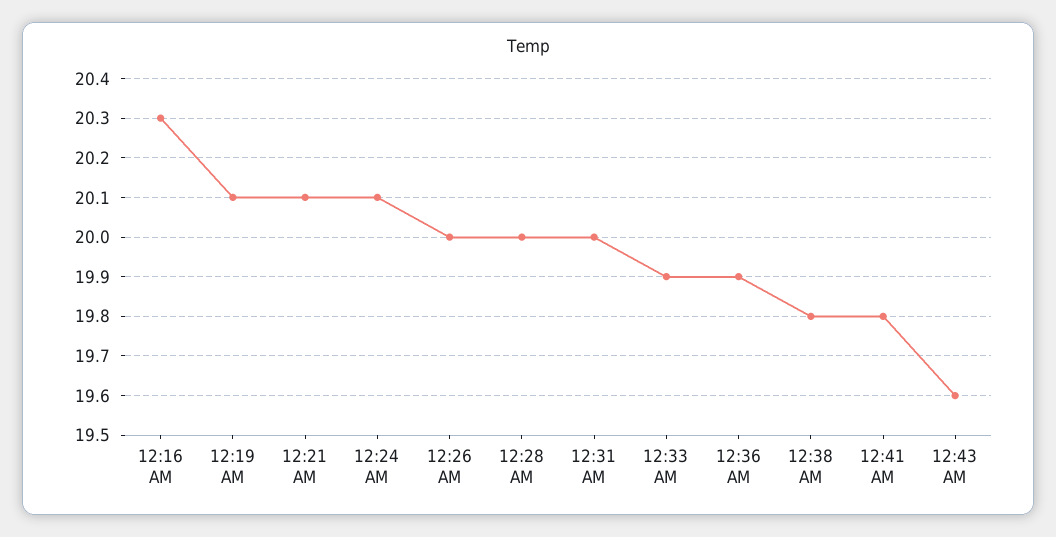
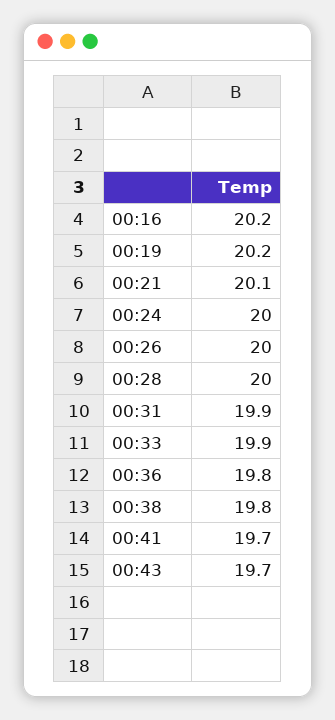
  {
-   "12:16 AM": 20.3,
+   "12:16 AM": 20.2,
-   "12:19 AM": 20.1,
+   "12:19 AM": 20.2,
    "12:21 AM": 20.1,
-   "12:24 AM": 20.1,
+   "12:24 AM": 20,
    "12:26 AM": 20,
    "12:28 AM": 20,
-   "12:31 AM": 20,
+   "12:31 AM": 19.9,
    "12:33 AM": 19.9,
-   "12:36 AM": 19.9,
+   "12:36 AM": 19.8,
    "12:38 AM": 19.8,
-   "12:41 AM": 19.8,
+   "12:41 AM": 19.7,
-   "12:43 AM": 19.6
+   "12:43 AM": 19.7
  }

